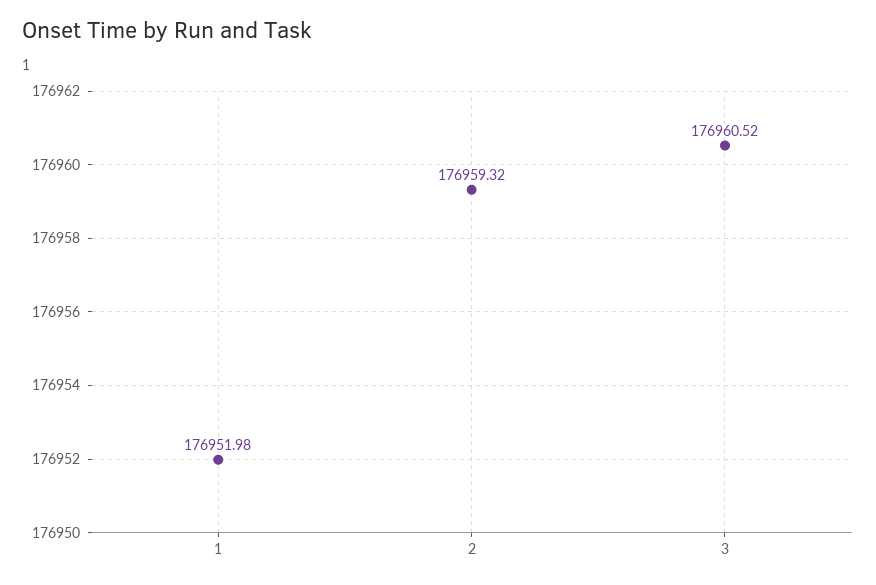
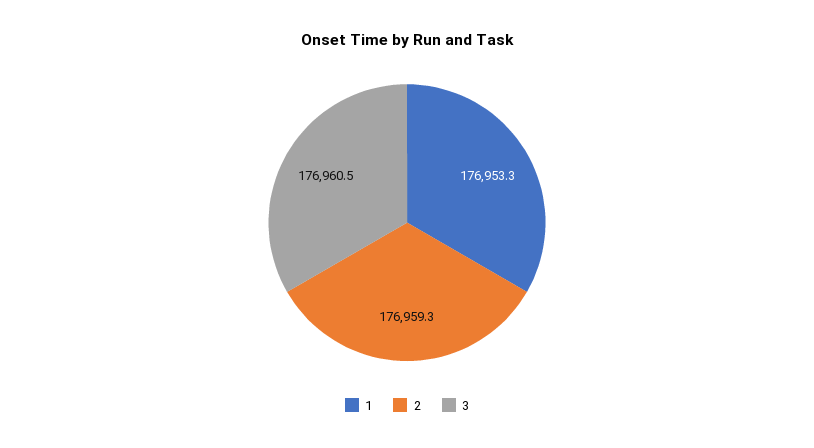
  {
-   "1": 176951.98,
+   "1": 176953.3,
    "2": 176959.32,
    "3": 176960.52
  }

